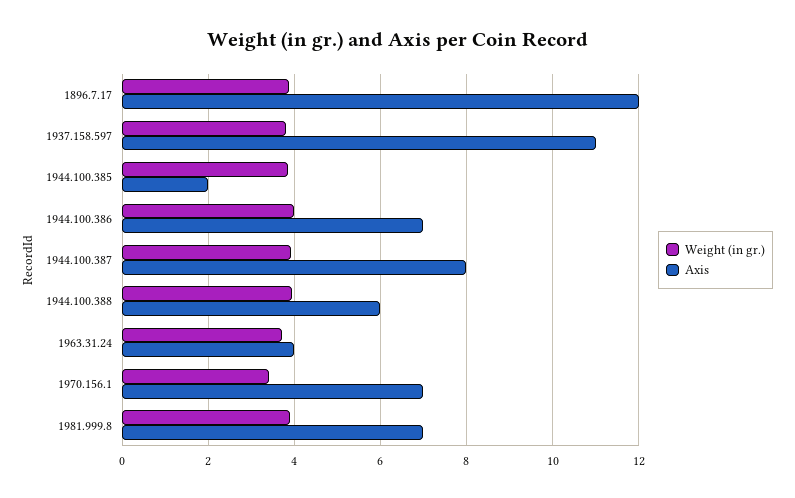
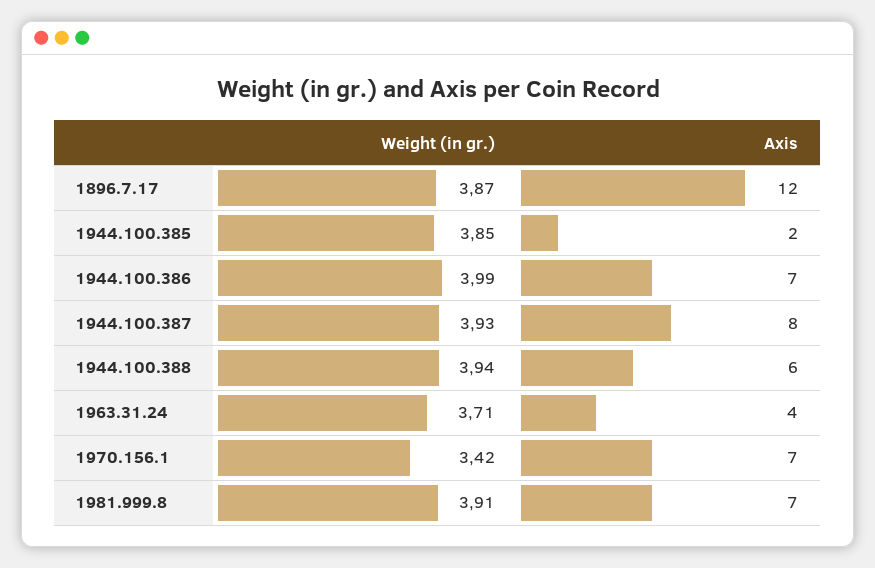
  {
    "Weight (in gr.)": {
      "1896.7.17": 3.87,
-     "1937.158.597": 3.8,
      "1944.100.385": 3.85,
      "1944.100.386": 3.99,
      "1944.100.387": 3.93,
      "1944.100.388": 3.94,
      "1963.31.24": 3.71,
      "1970.156.1": 3.42,
      "1981.999.8": 3.91
    },
    "Axis": {
      "1896.7.17": 12,
-     "1937.158.597": 11,
      "1944.100.385": 2,
      "1944.100.386": 7,
      "1944.100.387": 8,
      "1944.100.388": 6,
      "1963.31.24": 4,
      "1970.156.1": 7,
      "1981.999.8": 7
    }
  }

